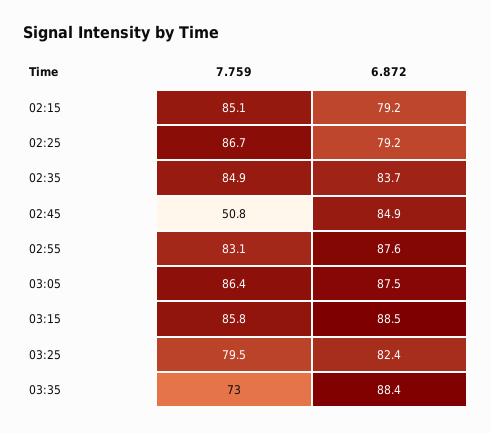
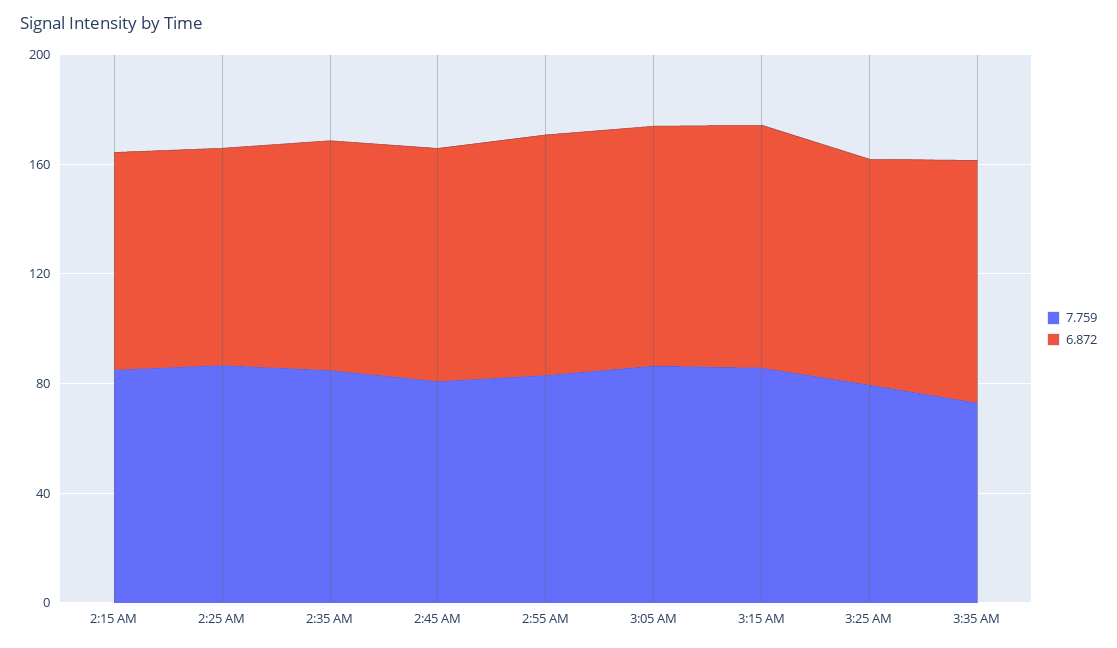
  {
    "7.759": {
      "02:15": 85.1,
      "02:25": 86.7,
      "02:35": 84.9,
-     "02:45": 50.8,
+     "02:45": 80,
      "02:55": 83.1,
      "03:05": 86.4,
      "03:15": 85.8,
      "03:25": 79.5,
      "03:35": 73
    },
    "6.872": {
      "02:15": 79.2,
      "02:25": 79.2,
      "02:35": 83.7,
      "02:45": 84.9,
      "02:55": 87.6,
      "03:05": 87.5,
      "03:15": 88.5,
      "03:25": 82.4,
      "03:35": 88.4
    }
  }

